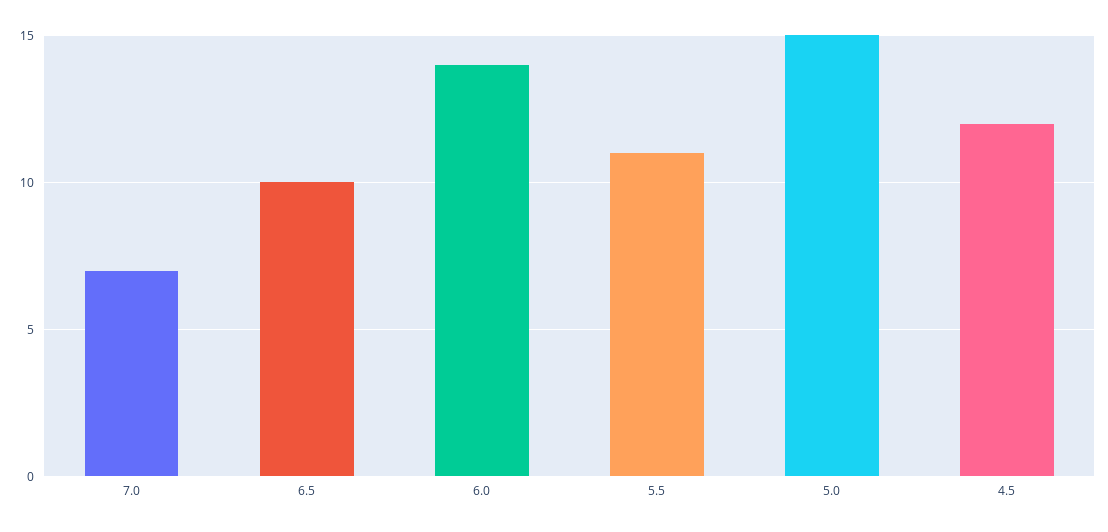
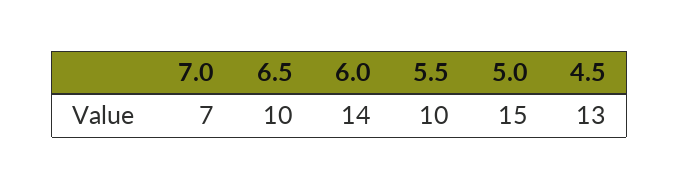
  {
    "7.0": 7,
    "6.5": 10,
    "6.0": 14,
-   "5.5": 11,
+   "5.5": 10,
    "5.0": 15,
-   "4.5": 12
+   "4.5": 13
  }

